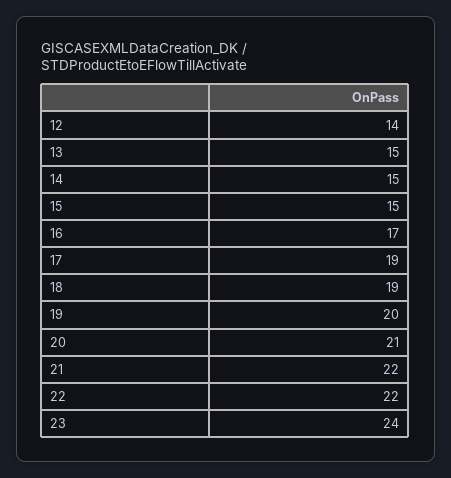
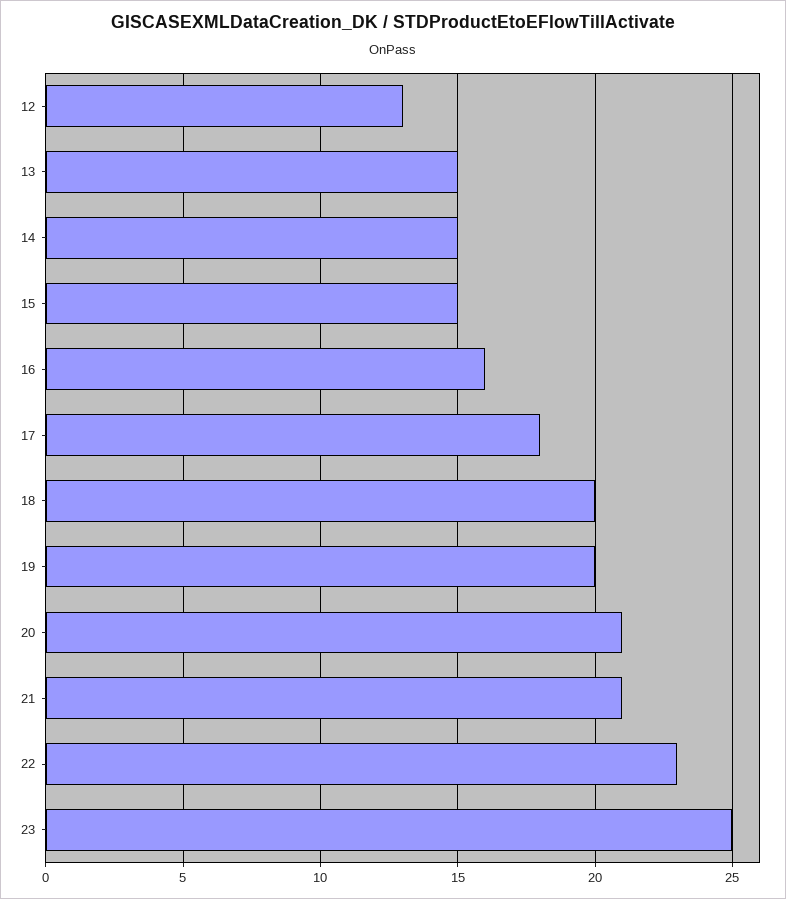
  {
-   "12": 14,
+   "12": 13,
    "13": 15,
    "14": 15,
    "15": 15,
-   "16": 17,
+   "16": 16,
-   "17": 19,
+   "17": 18,
-   "18": 19,
+   "18": 20,
    "19": 20,
    "20": 21,
-   "21": 22,
+   "21": 21,
-   "22": 22,
+   "22": 23,
-   "23": 24
+   "23": 25
  }

